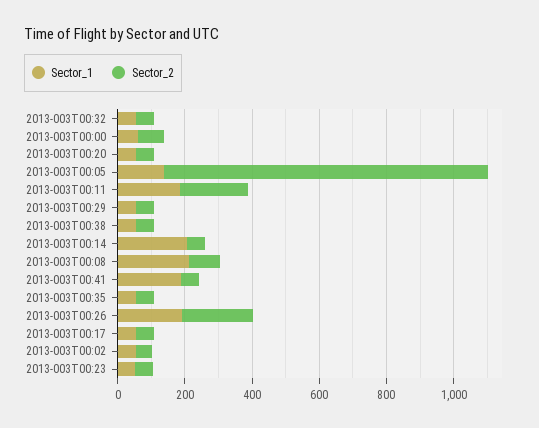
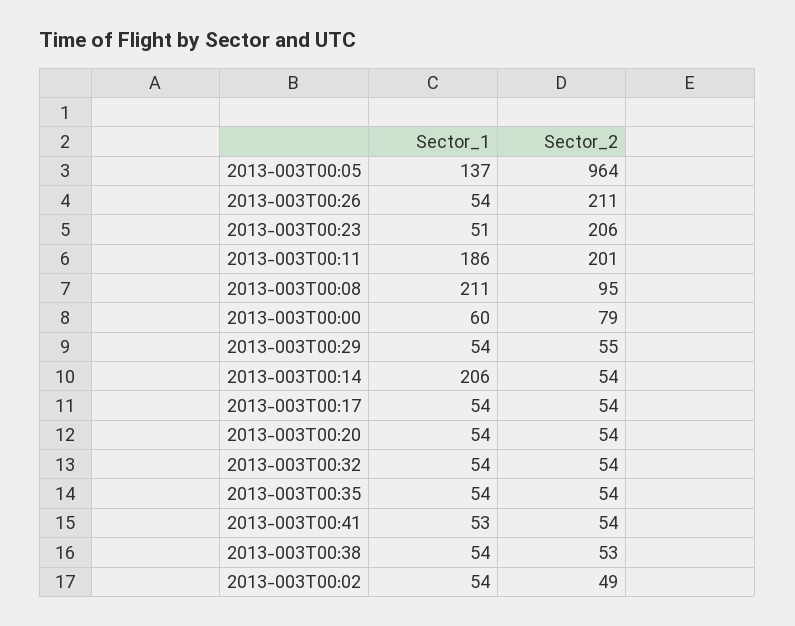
  {
    "Sector_1": {
      "2013-003T00:32": 54,
      "2013-003T00:00": 60,
      "2013-003T00:20": 54,
      "2013-003T00:05": 137,
      "2013-003T00:11": 186,
      "2013-003T00:29": 54,
      "2013-003T00:38": 54,
      "2013-003T00:14": 206,
      "2013-003T00:08": 211,
-     "2013-003T00:41": 200,
+     "2013-003T00:41": 53,
      "2013-003T00:35": 54,
-     "2013-003T00:26": 200,
+     "2013-003T00:26": 54,
      "2013-003T00:17": 54,
      "2013-003T00:02": 54,
      "2013-003T00:23": 51
    },
    "Sector_2": {
      "2013-003T00:32": 54,
      "2013-003T00:00": 79,
      "2013-003T00:20": 54,
      "2013-003T00:05": 964,
      "2013-003T00:11": 201,
      "2013-003T00:29": 55,
      "2013-003T00:38": 53,
      "2013-003T00:14": 54,
      "2013-003T00:08": 95,
      "2013-003T00:41": 54,
      "2013-003T00:35": 54,
      "2013-003T00:26": 211,
      "2013-003T00:17": 54,
      "2013-003T00:02": 49,
-     "2013-003T00:23": 50
+     "2013-003T00:23": 206
    }
  }

